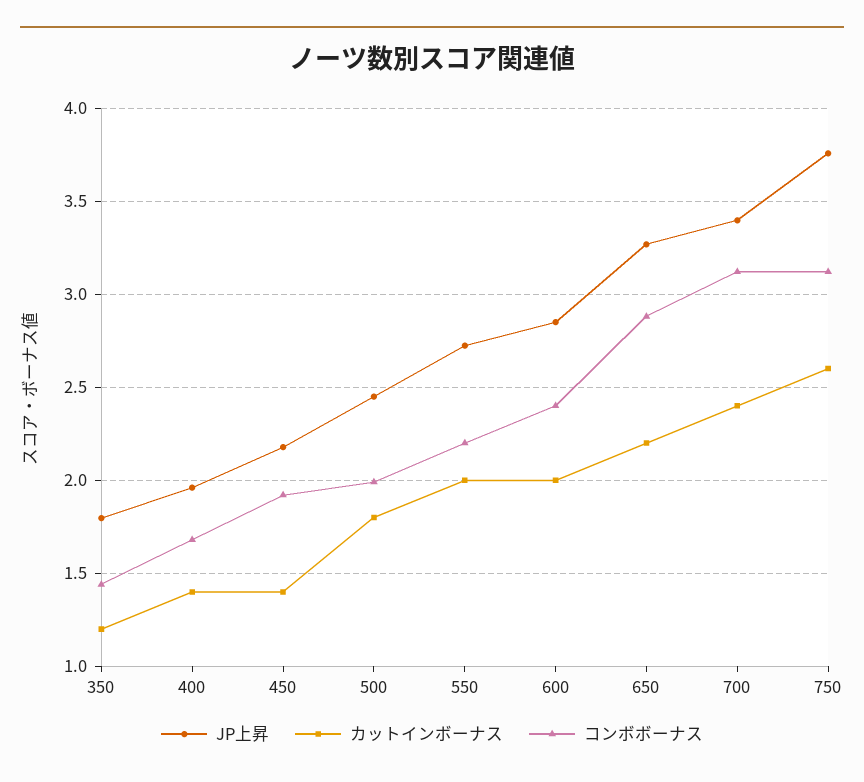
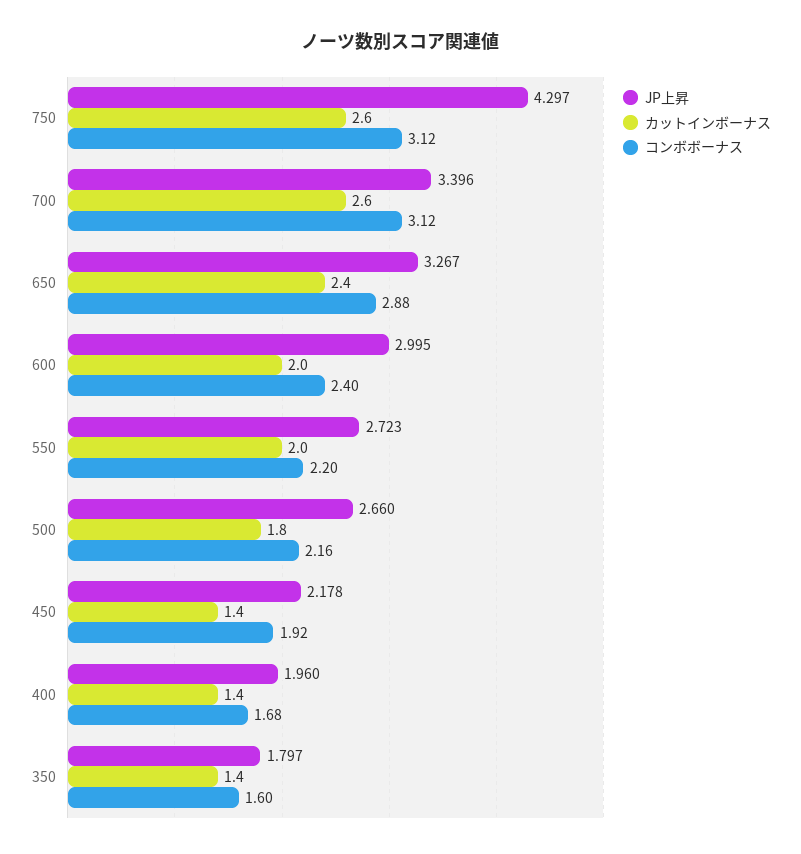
  {
    "JP上昇": {
      "350": 1.797,
      "400": 1.96,
      "450": 2.178,
-     "500": 2.45,
+     "500": 2.66,
      "550": 2.723,
-     "600": 2.85,
+     "600": 2.995,
      "650": 3.267,
      "700": 3.396,
-     "750": 3.75
+     "750": 4.297
    },
    "カットインボーナス": {
-     "350": 1.2,
+     "350": 1.4,
      "400": 1.4,
      "450": 1.4,
      "500": 1.8,
      "550": 2,
      "600": 2,
-     "650": 2.2,
+     "650": 2.4,
-     "700": 2.4,
+     "700": 2.6,
      "750": 2.6
    },
    "コンボボーナス": {
-     "350": 1.45,
+     "350": 1.6,
      "400": 1.68,
      "450": 1.92,
-     "500": 2,
+     "500": 2.16,
      "550": 2.2,
      "600": 2.4,
      "650": 2.88,
      "700": 3.12,
      "750": 3.12
    }
  }

